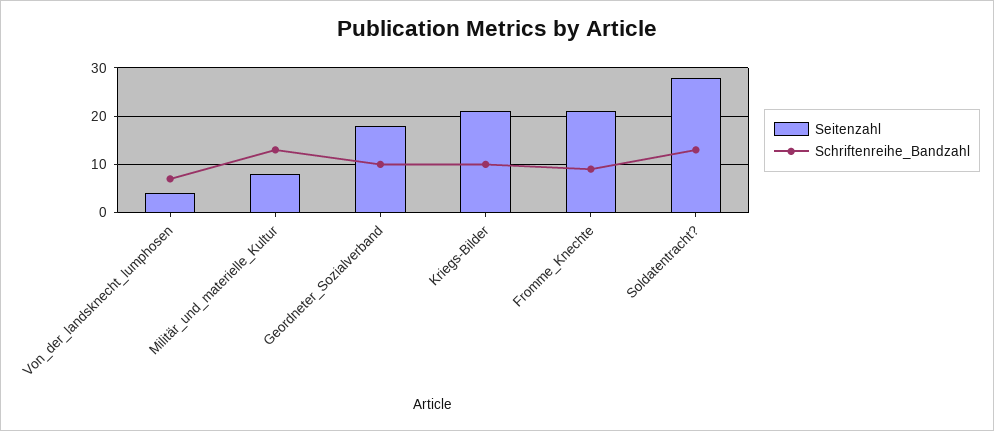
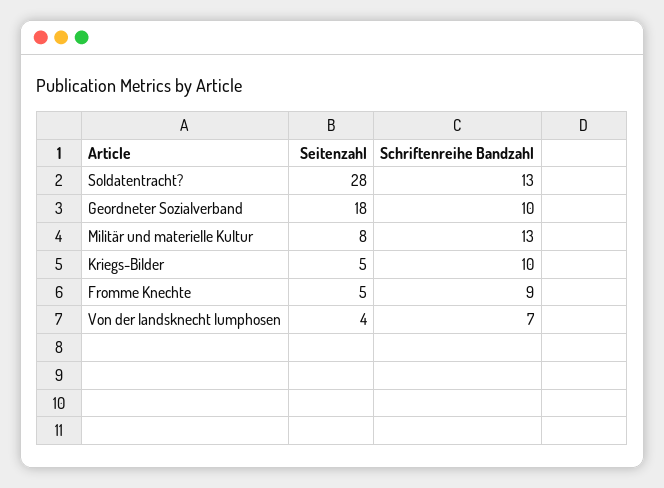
  {
    "Seitenzahl": {
      "Von_der_landsknecht_lumphosen": 4,
      "Militär_und_materielle_Kultur": 8,
      "Geordneter_Sozialverband": 18,
-     "Kriegs-Bilder": 20,
+     "Kriegs-Bilder": 5,
-     "Fromme_Knechte": 20,
+     "Fromme_Knechte": 5,
      "Soldatentracht?": 28
    },
    "Schriftenreihe_Bandzahl": {
      "Von_der_landsknecht_lumphosen": 7,
      "Militär_und_materielle_Kultur": 13,
      "Geordneter_Sozialverband": 10,
      "Kriegs-Bilder": 10,
      "Fromme_Knechte": 9,
      "Soldatentracht?": 13
    }
  }

